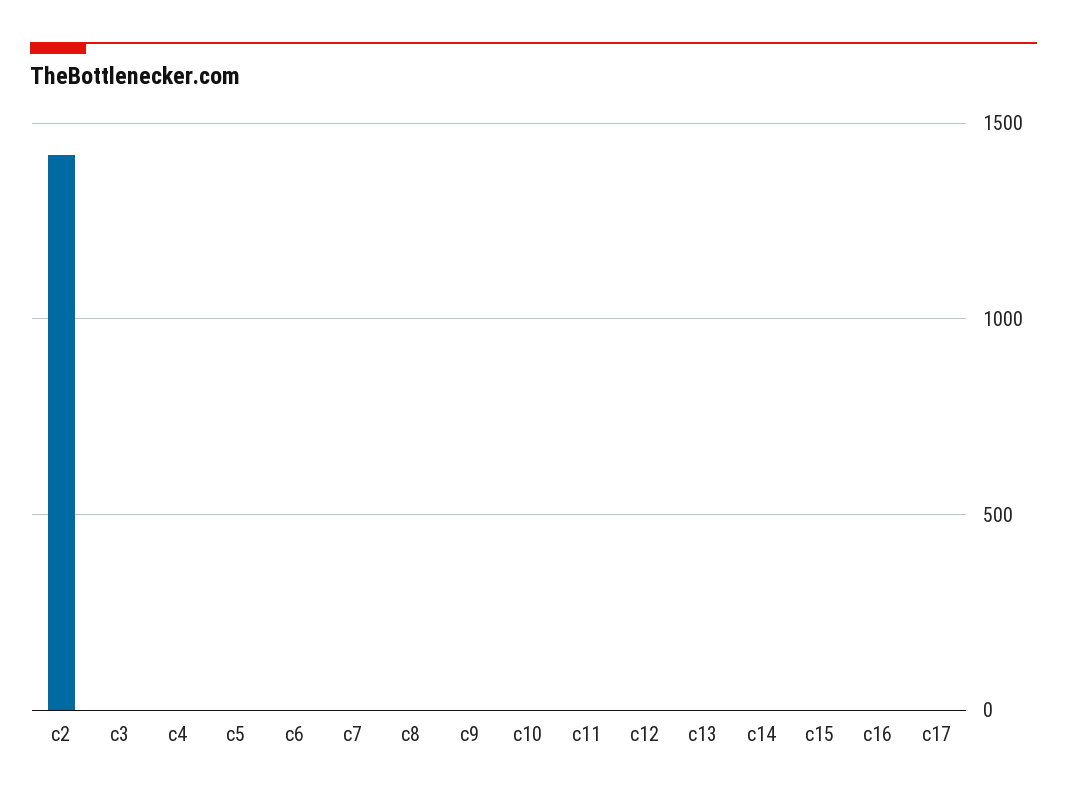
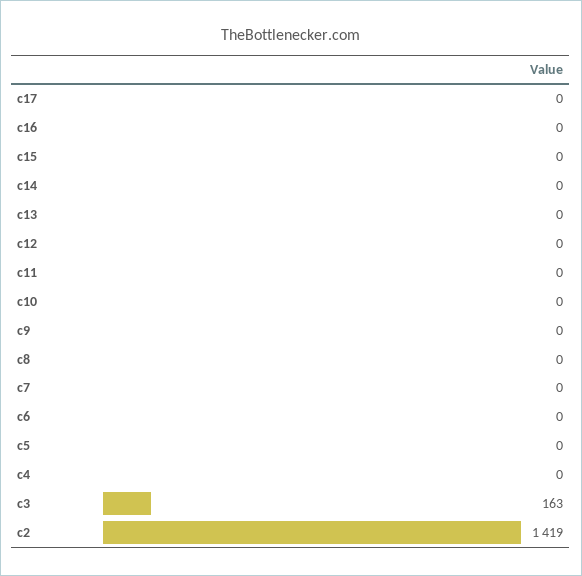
  {
    "c2": 1419,
-   "c3": 0,
+   "c3": 163,
    "c4": 0,
    "c5": 0,
    "c6": 0,
    "c7": 0,
    "c8": 0,
    "c9": 0,
    "c10": 0,
    "c11": 0,
    "c12": 0,
    "c13": 0,
    "c14": 0,
    "c15": 0,
    "c16": 0,
    "c17": 0
  }

